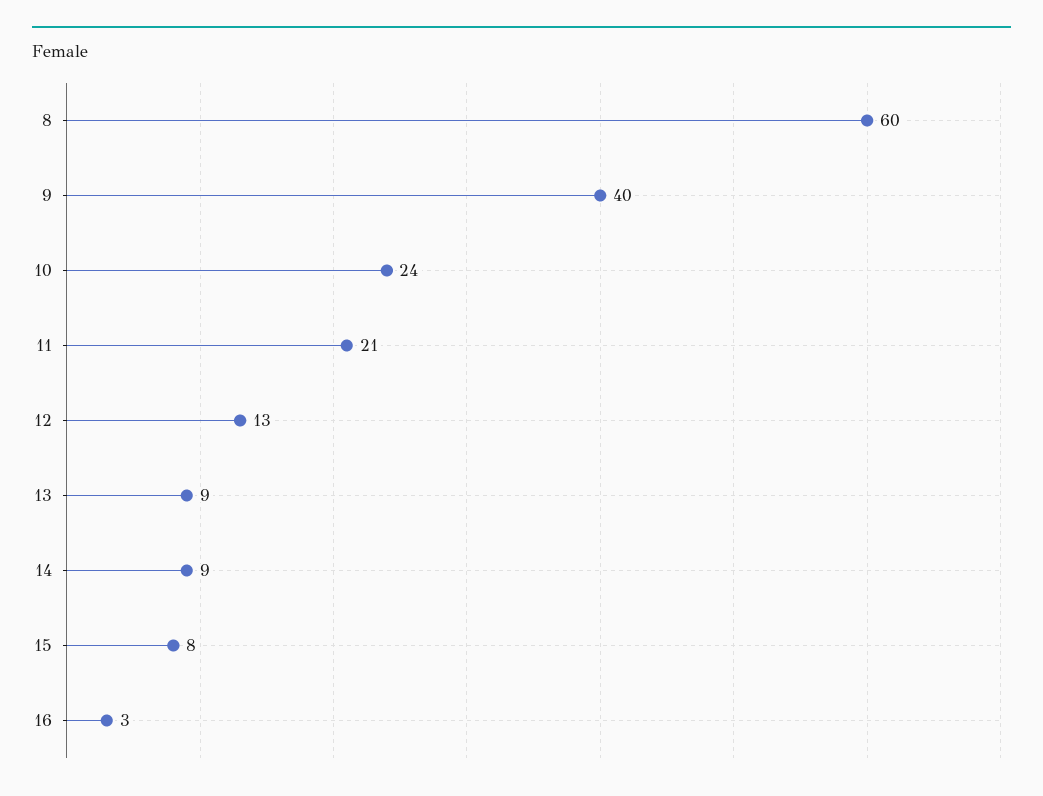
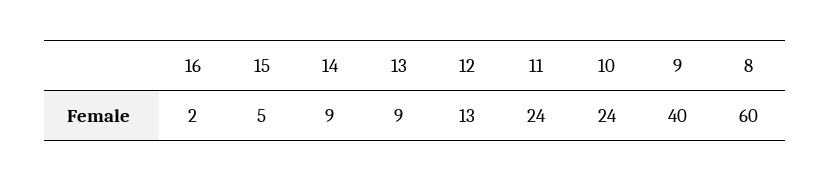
  {
    "8": 60,
    "9": 40,
    "10": 24,
-   "11": 21,
+   "11": 24,
    "12": 13,
    "13": 9,
    "14": 9,
-   "15": 8,
+   "15": 5,
-   "16": 3
+   "16": 2
  }

